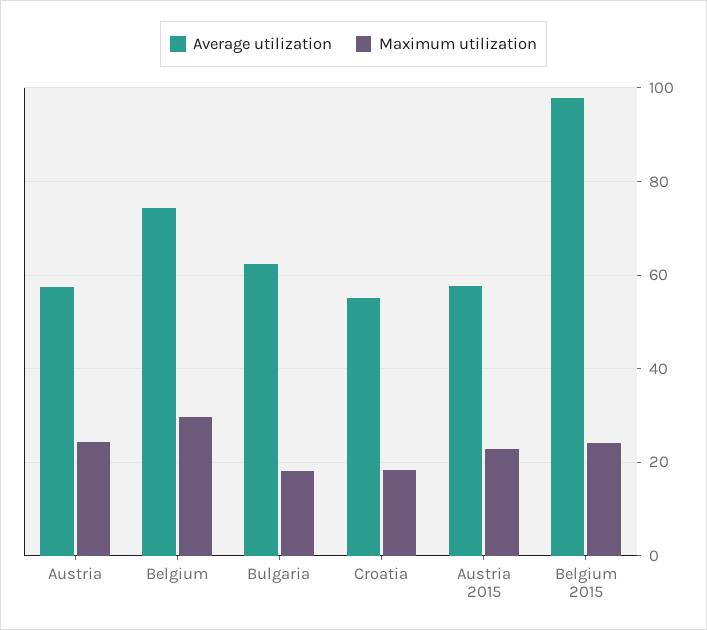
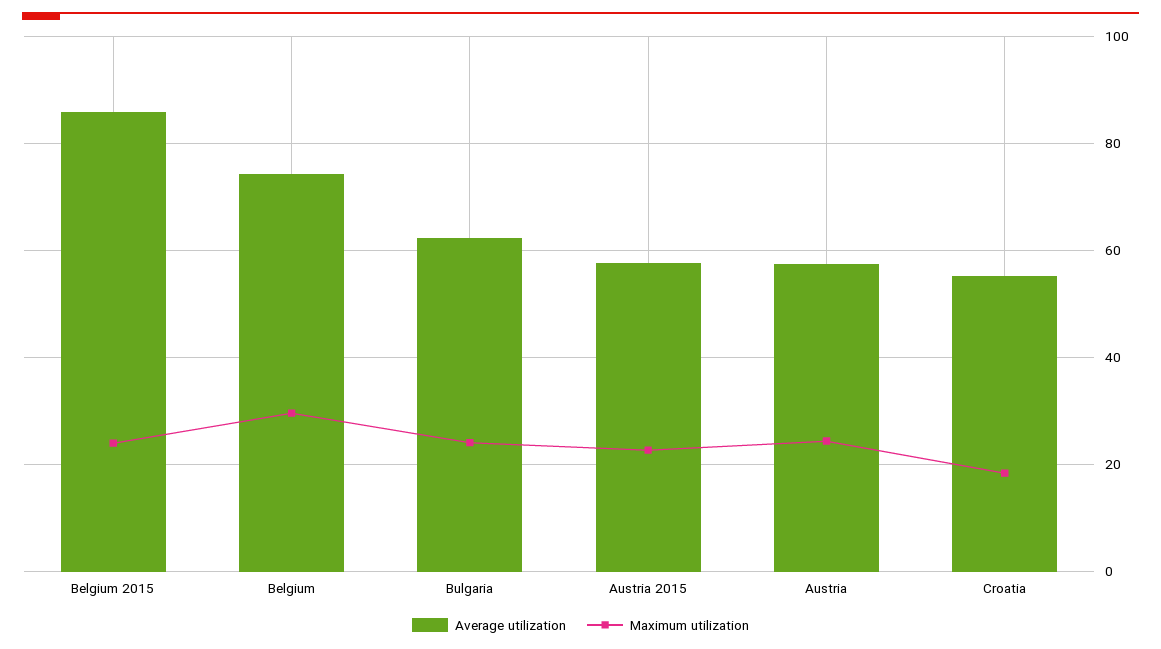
  {
    "Average utilization": {
      "Austria": 58,
      "Belgium": 74,
      "Bulgaria": 62,
      "Croatia": 56,
      "Austria 2015": 58,
-     "Belgium 2015": 98
+     "Belgium 2015": 86
    },
    "Maximum utilization": {
      "Austria": 24,
      "Belgium": 30,
-     "Bulgaria": 18,
+     "Bulgaria": 24,
      "Croatia": 18,
      "Austria 2015": 22,
      "Belgium 2015": 24
    }
  }

